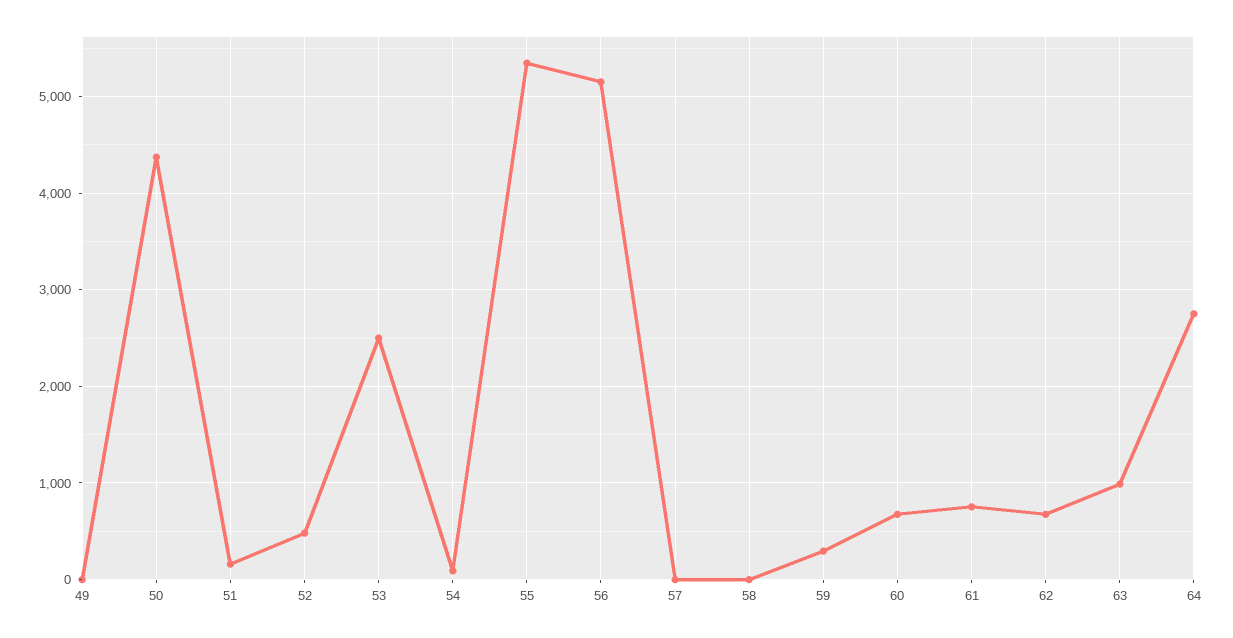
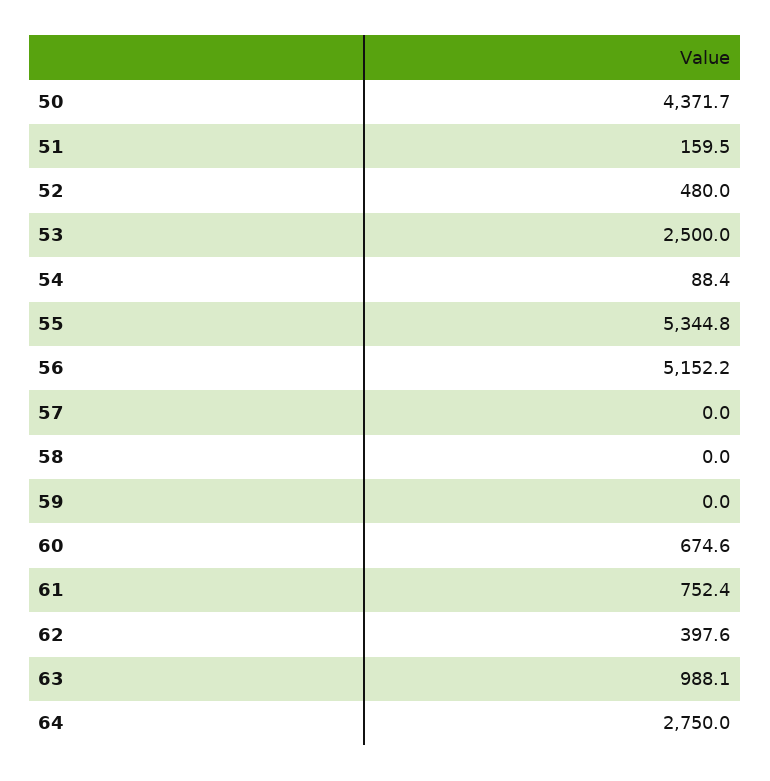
  {
-   "49": 0,
    "50": 4371.7,
    "51": 159.5,
    "52": 480,
    "53": 2500,
    "54": 88.4,
    "55": 5344.8,
    "56": 5152.2,
    "57": 0,
    "58": 0,
-   "59": 300,
+   "59": 0,
    "60": 674.6,
    "61": 752.4,
-   "62": 700,
+   "62": 397.6,
    "63": 988.1,
    "64": 2750
  }

